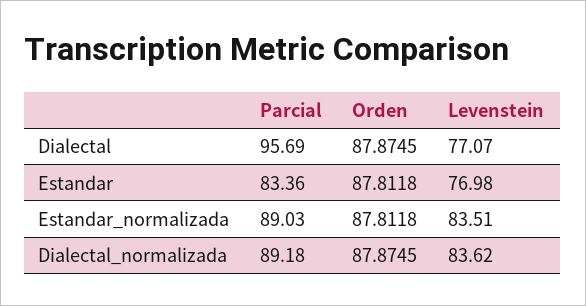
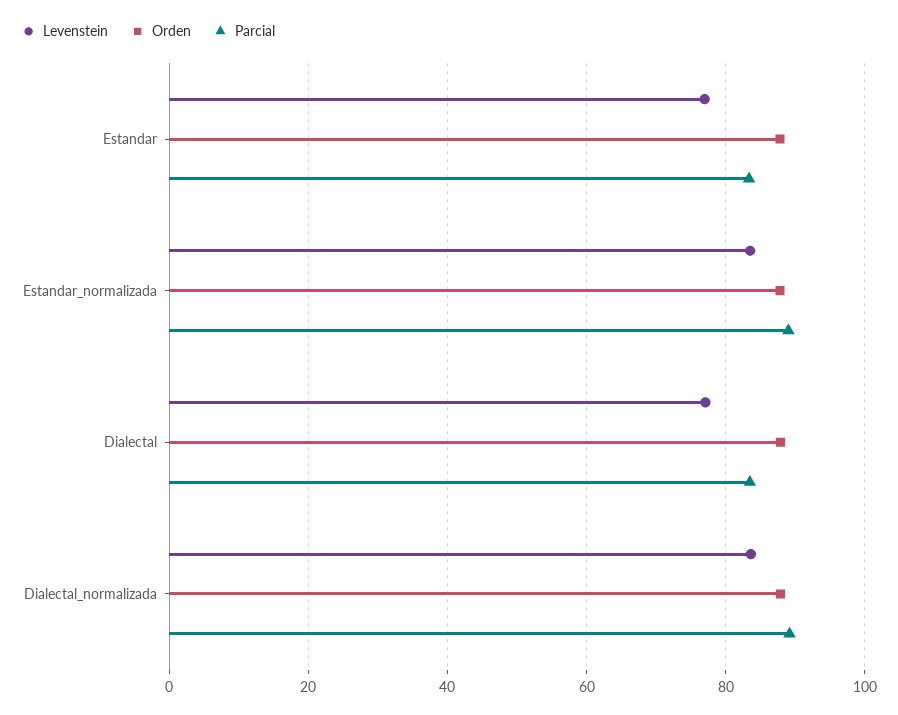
  {
    "Parcial": {
-     "Dialectal": 95.69,
+     "Dialectal": 84,
      "Estandar": 83.36,
      "Estandar_normalizada": 89.03,
      "Dialectal_normalizada": 89.18
    },
    "Orden": {
      "Dialectal": 87.8745,
      "Estandar": 87.8118,
      "Estandar_normalizada": 87.8118,
      "Dialectal_normalizada": 87.8745
    },
    "Levenstein": {
      "Dialectal": 77.07,
      "Estandar": 76.98,
      "Estandar_normalizada": 83.51,
      "Dialectal_normalizada": 83.62
    }
  }

